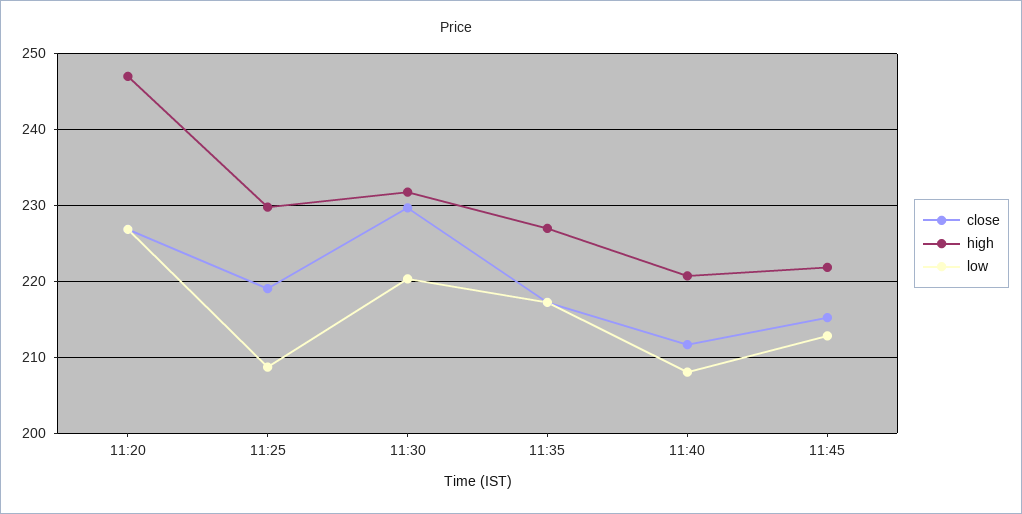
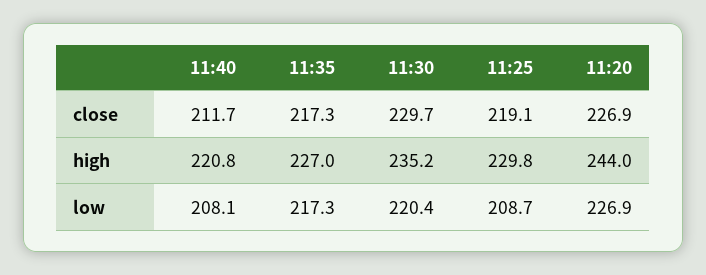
  {
    "close": {
      "11:20": 226.9,
      "11:25": 219.1,
      "11:30": 229.7,
      "11:35": 217.3,
-     "11:40": 211.7,
+     "11:40": 211.7
-     "11:45": 215
    },
    "high": {
-     "11:20": 247,
+     "11:20": 244,
      "11:25": 229.8,
-     "11:30": 232,
+     "11:30": 235.2,
      "11:35": 227,
-     "11:40": 220.8,
+     "11:40": 220.8
-     "11:45": 222
    },
    "low": {
      "11:20": 226.9,
      "11:25": 208.7,
      "11:30": 220.4,
      "11:35": 217.3,
-     "11:40": 208.1,
+     "11:40": 208.1
-     "11:45": 213
    }
  }

